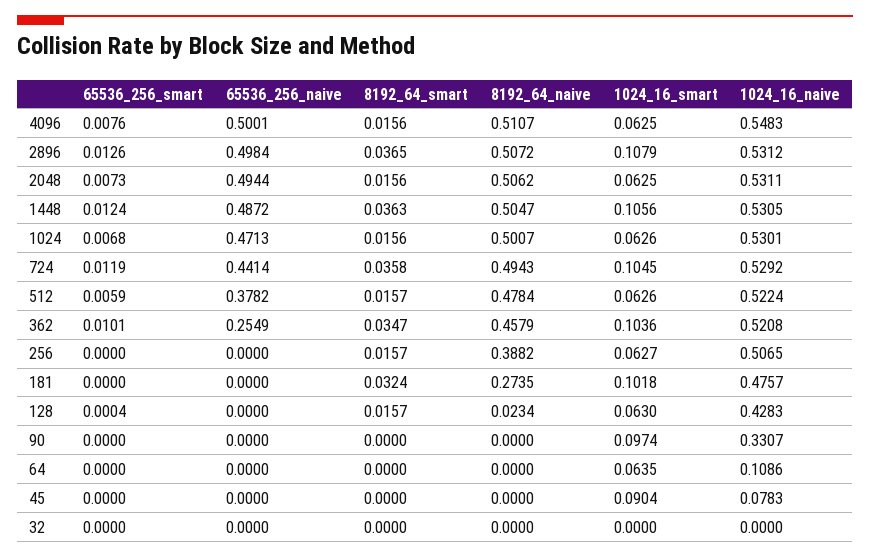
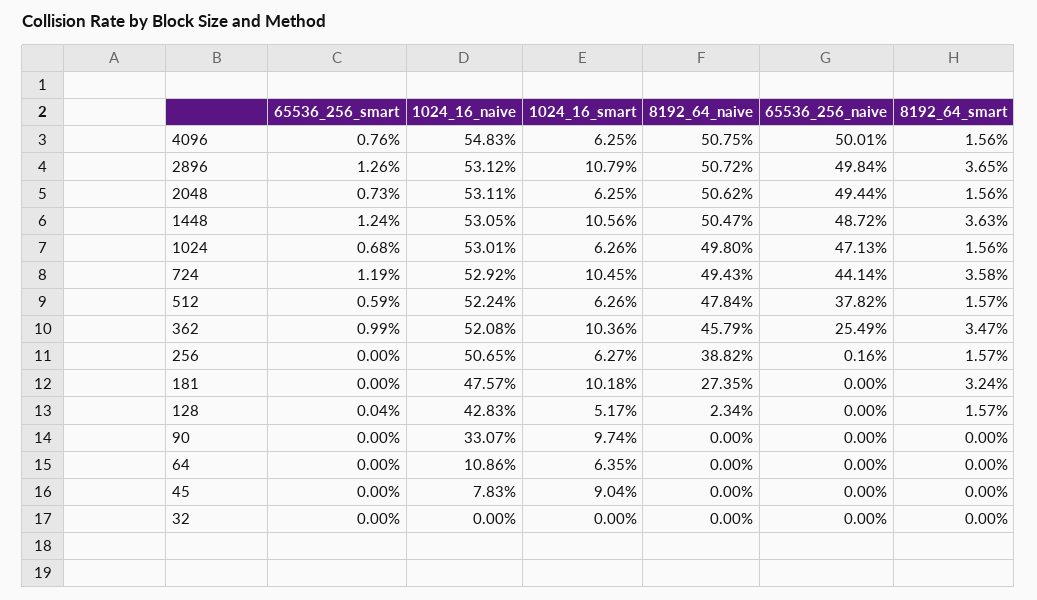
  {
    "65536_256_smart": {
      "4096": 0.0076,
      "2896": 0.0126,
      "2048": 0.0073,
      "1448": 0.0124,
      "1024": 0.0068,
      "724": 0.0119,
      "512": 0.0059,
-     "362": 0.0101,
+     "362": 0.0099,
      "256": 0,
      "181": 0,
      "128": 0.0004,
      "90": 0,
      "64": 0,
      "45": 0,
      "32": 0
    },
    "65536_256_naive": {
      "4096": 0.5001,
      "2896": 0.4984,
      "2048": 0.4944,
      "1448": 0.4872,
      "1024": 0.4713,
      "724": 0.4414,
      "512": 0.3782,
      "362": 0.2549,
-     "256": 0,
+     "256": 0.0016,
      "181": 0,
      "128": 0,
      "90": 0,
      "64": 0,
      "45": 0,
      "32": 0
    },
    "8192_64_smart": {
      "4096": 0.0156,
      "2896": 0.0365,
      "2048": 0.0156,
      "1448": 0.0363,
      "1024": 0.0156,
      "724": 0.0358,
      "512": 0.0157,
      "362": 0.0347,
      "256": 0.0157,
      "181": 0.0324,
      "128": 0.0157,
      "90": 0,
      "64": 0,
      "45": 0,
      "32": 0
    },
    "8192_64_naive": {
-     "4096": 0.5107,
+     "4096": 0.5075,
      "2896": 0.5072,
      "2048": 0.5062,
      "1448": 0.5047,
-     "1024": 0.5007,
+     "1024": 0.498,
      "724": 0.4943,
      "512": 0.4784,
      "362": 0.4579,
      "256": 0.3882,
      "181": 0.2735,
      "128": 0.0234,
      "90": 0,
      "64": 0,
      "45": 0,
      "32": 0
    },
    "1024_16_smart": {
      "4096": 0.0625,
      "2896": 0.1079,
      "2048": 0.0625,
      "1448": 0.1056,
      "1024": 0.0626,
      "724": 0.1045,
      "512": 0.0626,
      "362": 0.1036,
      "256": 0.0627,
      "181": 0.1018,
-     "128": 0.063,
+     "128": 0.0517,
      "90": 0.0974,
      "64": 0.0635,
      "45": 0.0904,
      "32": 0
    },
    "1024_16_naive": {
      "4096": 0.5483,
      "2896": 0.5312,
      "2048": 0.5311,
      "1448": 0.5305,
      "1024": 0.5301,
      "724": 0.5292,
      "512": 0.5224,
      "362": 0.5208,
      "256": 0.5065,
      "181": 0.4757,
      "128": 0.4283,
      "90": 0.3307,
      "64": 0.1086,
      "45": 0.0783,
      "32": 0
    }
  }

